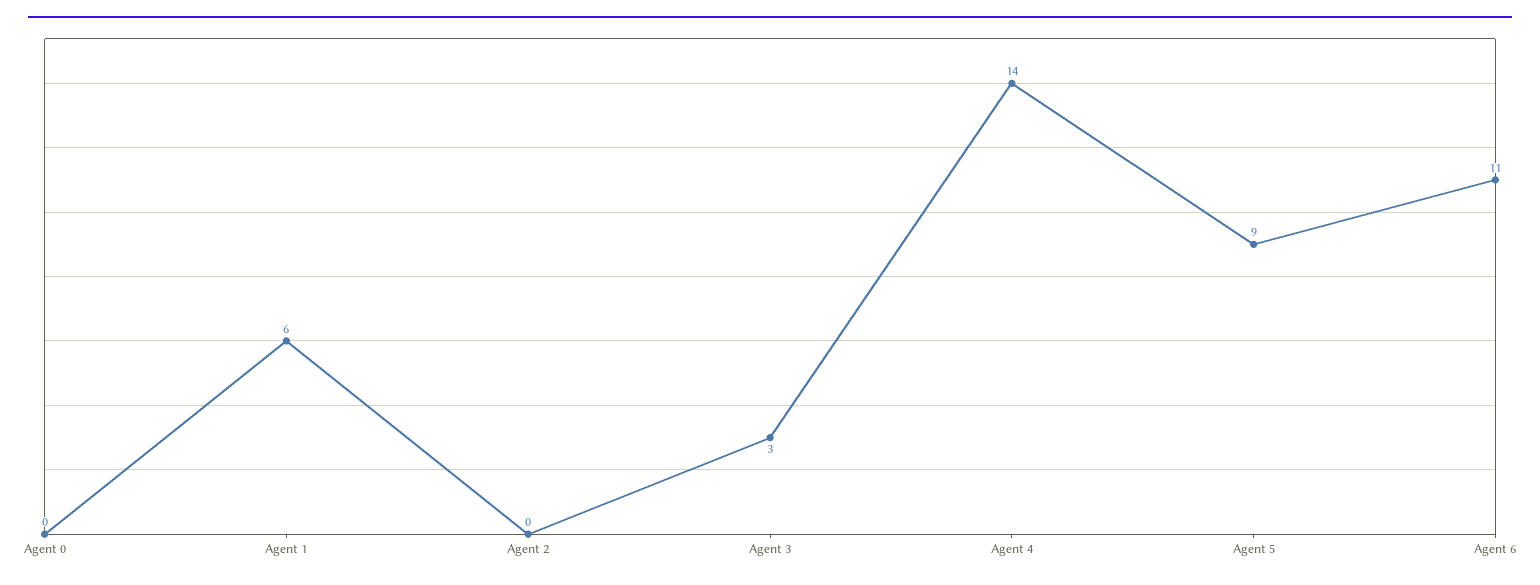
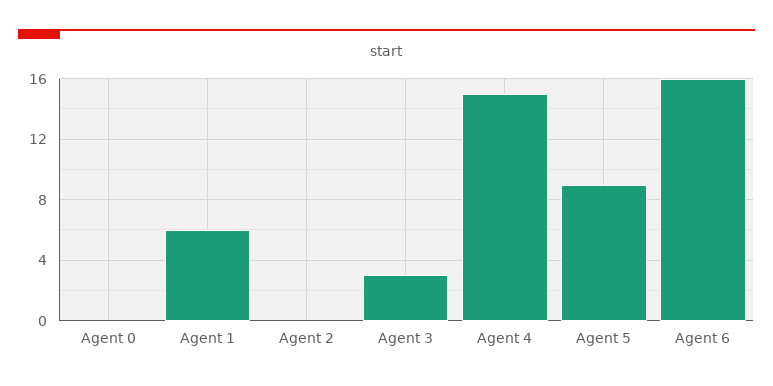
  {
    "Agent 0": 0,
    "Agent 1": 6,
    "Agent 2": 0,
    "Agent 3": 3,
-   "Agent 4": 14,
+   "Agent 4": 15,
    "Agent 5": 9,
-   "Agent 6": 11
+   "Agent 6": 16
  }

